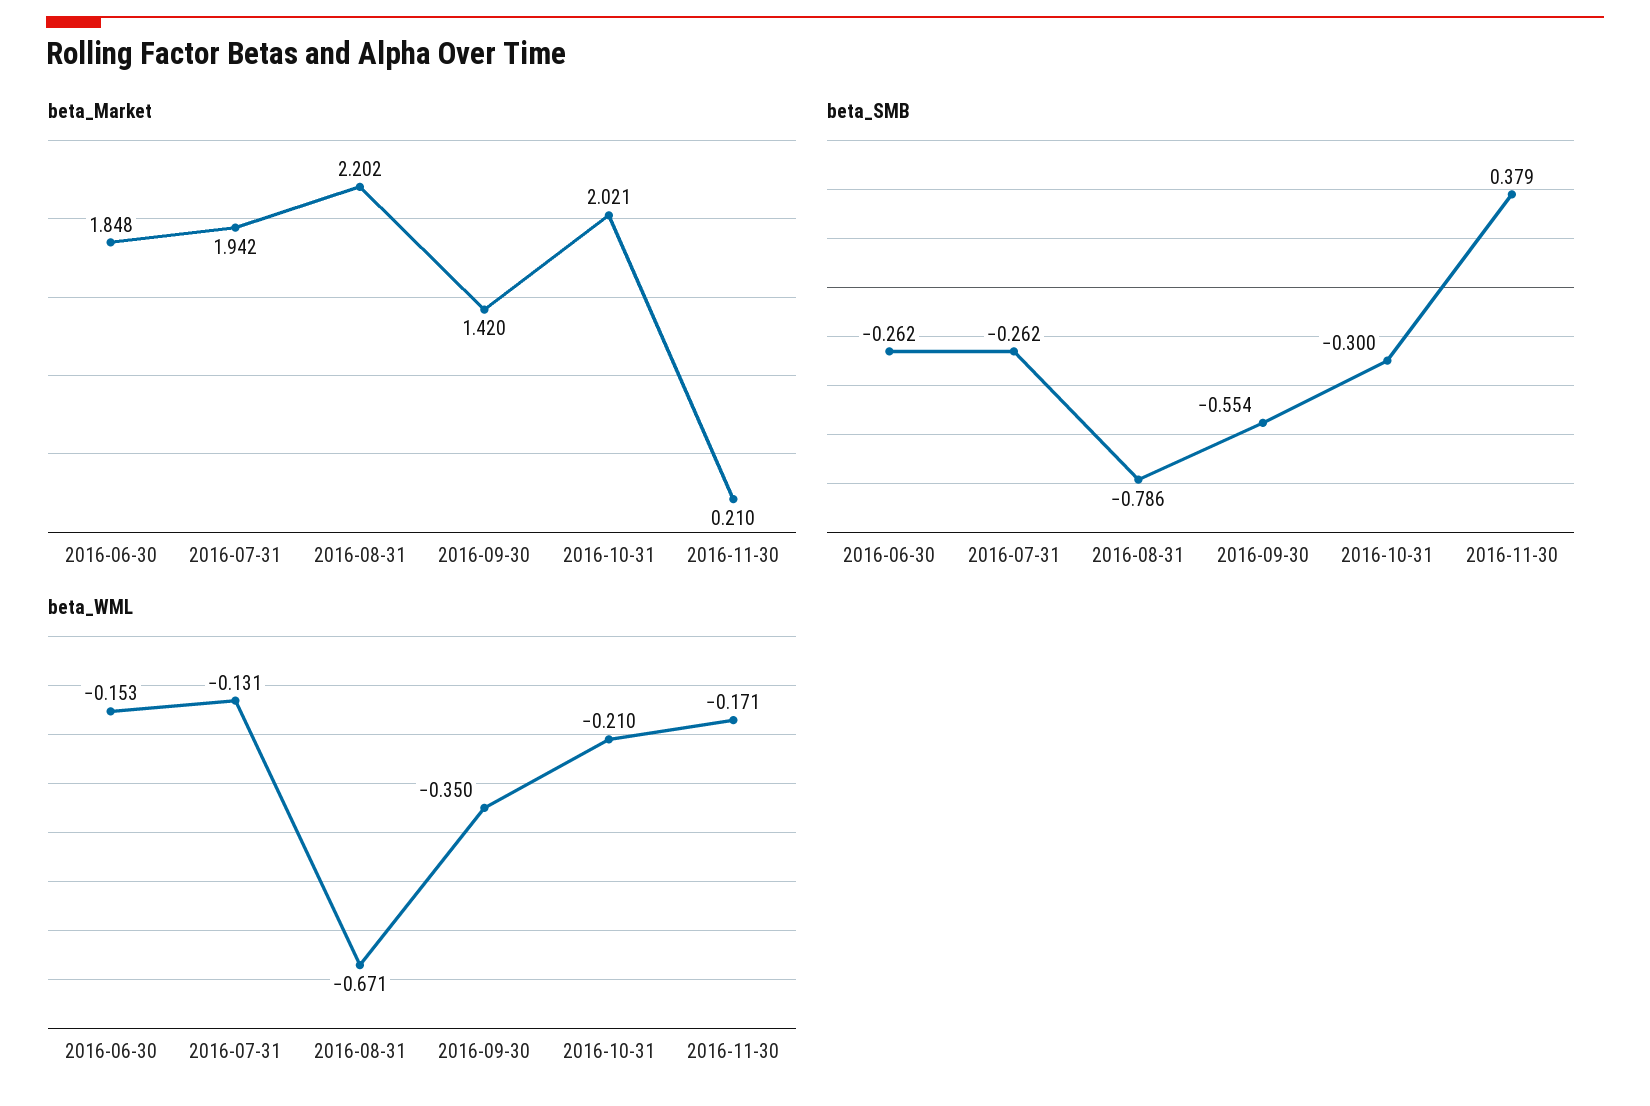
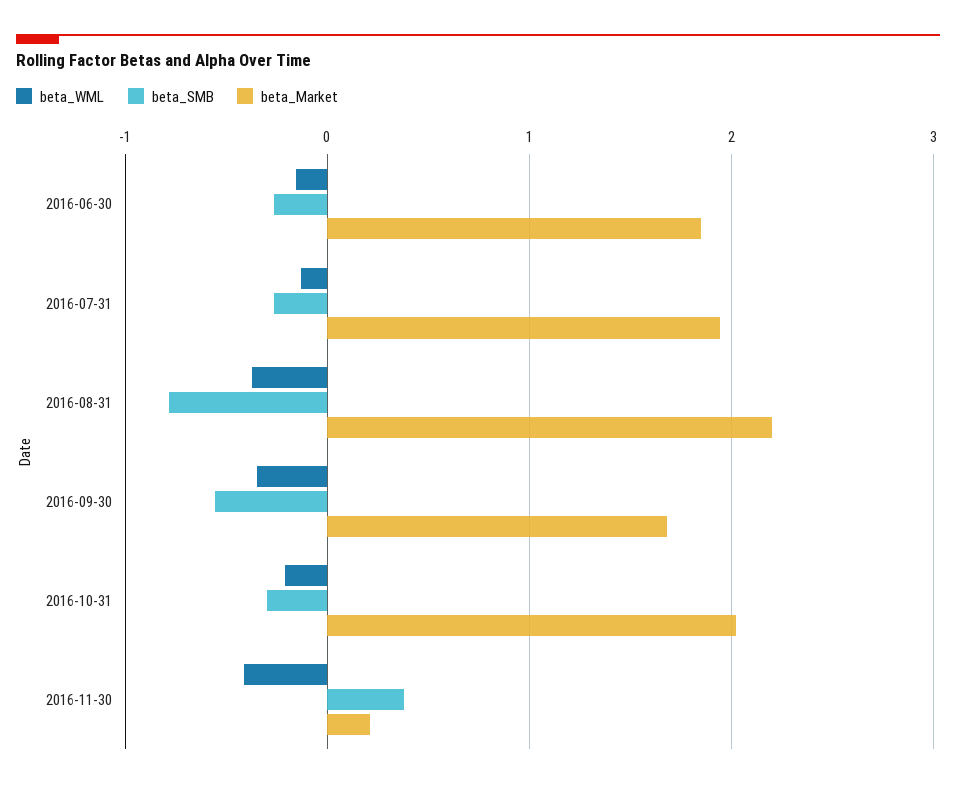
  {
    "beta_Market": {
      "2016-06-30": 1.848,
      "2016-07-31": 1.942,
      "2016-08-31": 2.202,
-     "2016-09-30": 1.42,
+     "2016-09-30": 1.7,
      "2016-10-31": 2.021,
      "2016-11-30": 0.21
    },
    "beta_SMB": {
      "2016-06-30": -0.262,
      "2016-07-31": -0.262,
      "2016-08-31": -0.786,
      "2016-09-30": -0.554,
      "2016-10-31": -0.3,
      "2016-11-30": 0.379
    },
    "beta_WML": {
      "2016-06-30": -0.153,
      "2016-07-31": -0.131,
-     "2016-08-31": -0.671,
+     "2016-08-31": -0.4,
      "2016-09-30": -0.35,
      "2016-10-31": -0.21,
-     "2016-11-30": -0.171
+     "2016-11-30": -0.4
    }
  }

